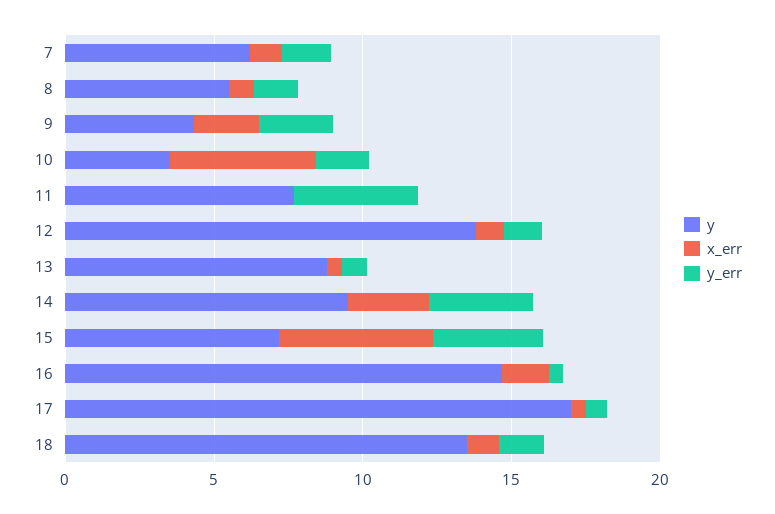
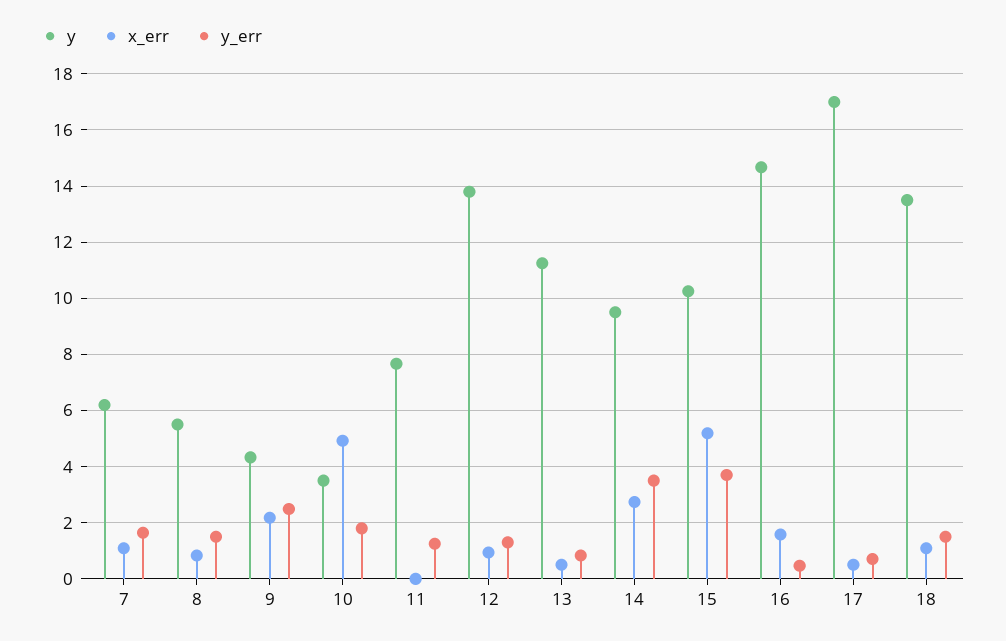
  {
    "y": {
      "7": 6.25,
      "8": 5.5,
      "9": 4.25,
      "10": 3.5,
      "11": 7.75,
      "12": 13.75,
-     "13": 9,
+     "13": 11.25,
      "14": 9.5,
-     "15": 7,
+     "15": 10.25,
      "16": 14.75,
      "17": 17,
      "18": 13.5
    },
    "x_err": {
      "7": 1,
      "8": 0.75,
      "9": 2.25,
      "10": 5,
      "11": 0,
      "12": 1,
      "13": 0.5,
      "14": 2.75,
      "15": 5.25,
      "16": 1.5,
      "17": 0.5,
      "18": 1
    },
    "y_err": {
      "7": 1.75,
      "8": 1.5,
      "9": 2.5,
      "10": 1.75,
-     "11": 4,
+     "11": 1.25,
      "12": 1.25,
      "13": 0.75,
      "14": 3.5,
      "15": 3.75,
      "16": 0.5,
      "17": 0.75,
      "18": 1.5
    }
  }

